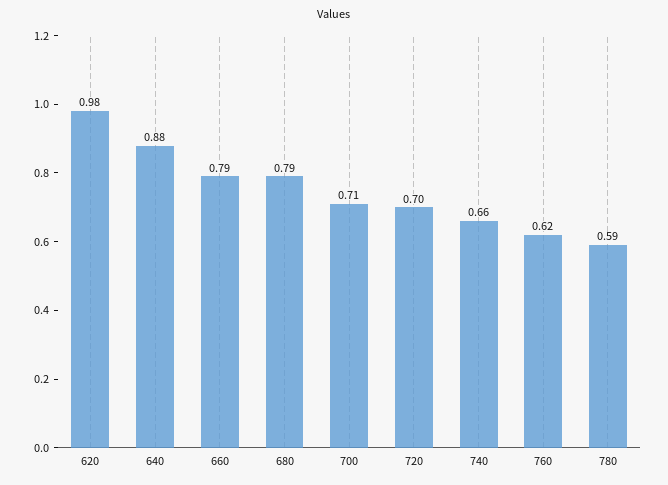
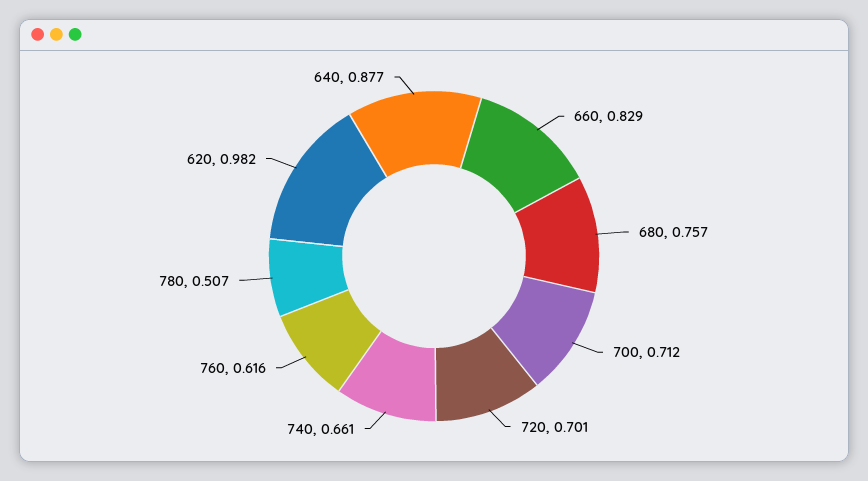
  {
    "620": 0.982,
    "640": 0.877,
-   "660": 0.79,
+   "660": 0.829,
-   "680": 0.79,
+   "680": 0.757,
    "700": 0.712,
    "720": 0.701,
    "740": 0.661,
    "760": 0.616,
-   "780": 0.59
+   "780": 0.507
  }

